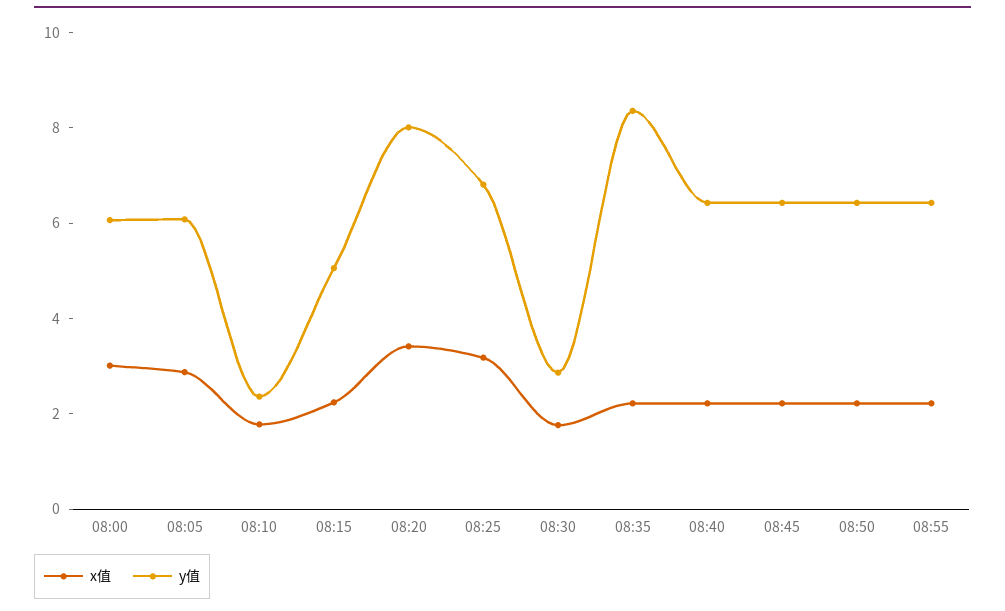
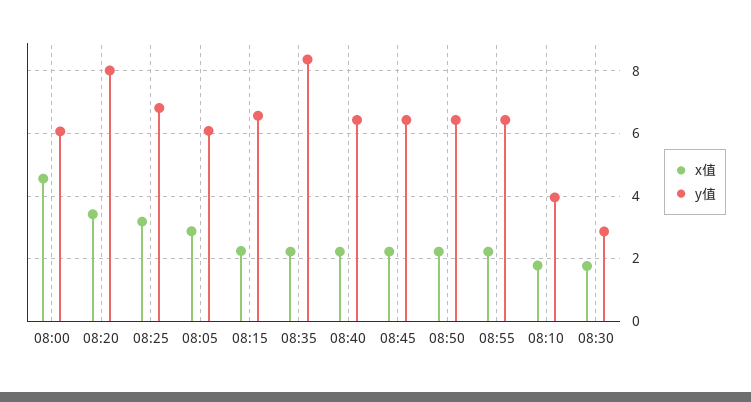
  {
    "x值": {
-     "08:00": 3,
+     "08:00": 4.6,
      "08:05": 2.8,
      "08:10": 1.8,
      "08:15": 2.2,
      "08:20": 3.4,
      "08:25": 3.2,
      "08:30": 1.8,
      "08:35": 2.2,
      "08:40": 2.2,
      "08:45": 2.2,
      "08:50": 2.2,
      "08:55": 2.2
    },
    "y值": {
      "08:00": 6,
      "08:05": 6,
-     "08:10": 2.5,
+     "08:10": 4,
-     "08:15": 5,
+     "08:15": 6.6,
      "08:20": 8,
      "08:25": 6.8,
      "08:30": 2.8,
      "08:35": 8.4,
      "08:40": 6.4,
      "08:45": 6.4,
      "08:50": 6.4,
      "08:55": 6.4
    }
  }

